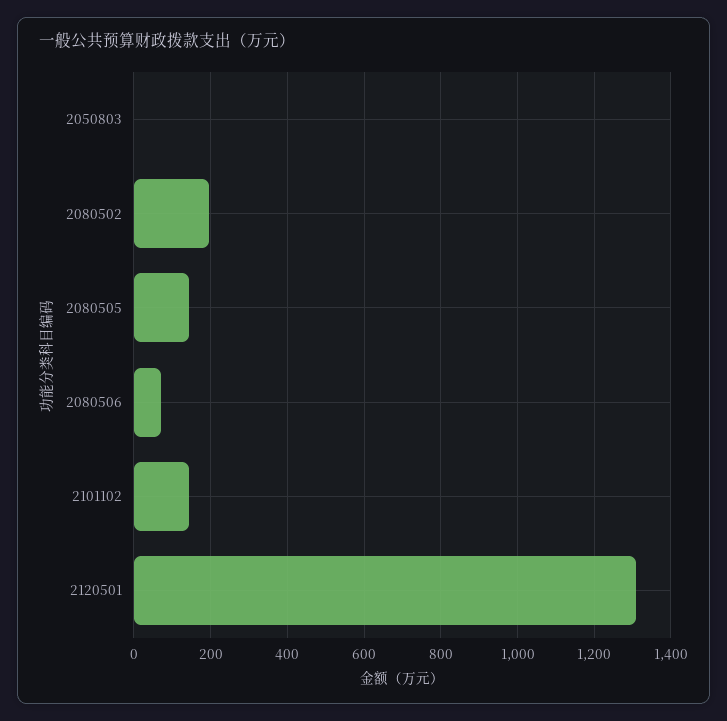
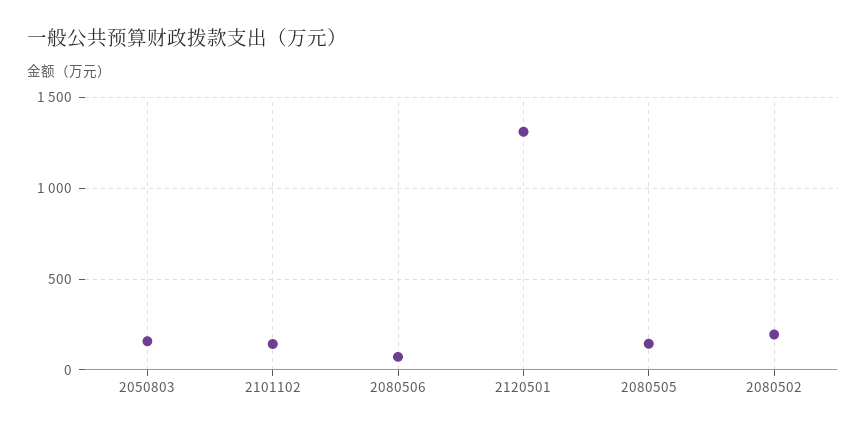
  {
-   "2050803": 0,
+   "2050803": 150,
    "2080502": 200,
    "2080505": 140,
    "2080506": 80,
    "2101102": 140,
    "2120501": 1300
  }

